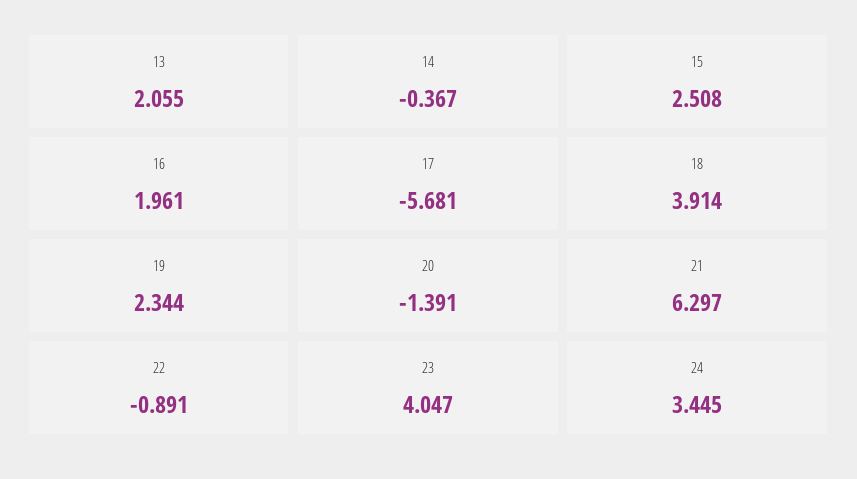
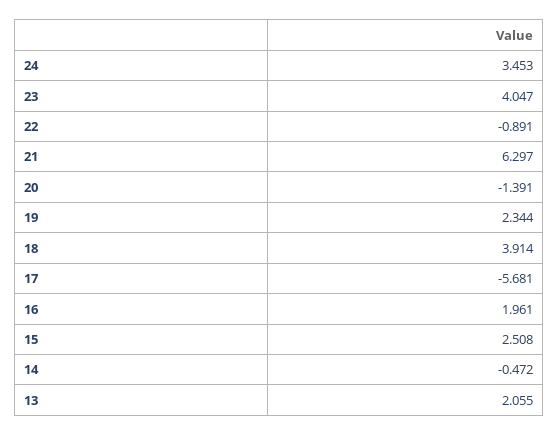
  {
    "13": 2.055,
-   "14": -0.367,
+   "14": -0.472,
    "15": 2.508,
    "16": 1.961,
    "17": -5.681,
    "18": 3.914,
    "19": 2.344,
    "20": -1.391,
    "21": 6.297,
    "22": -0.891,
    "23": 4.047,
-   "24": 3.445
+   "24": 3.453
  }

